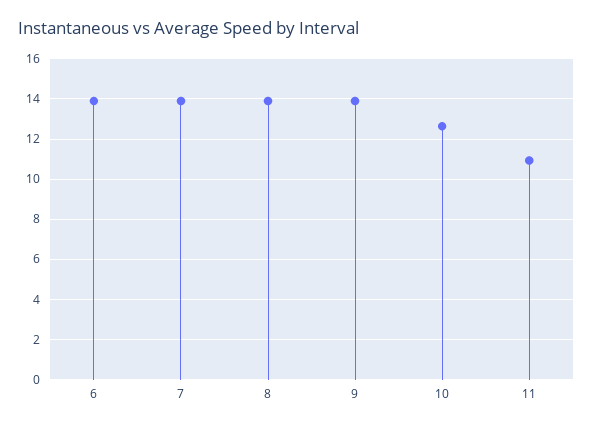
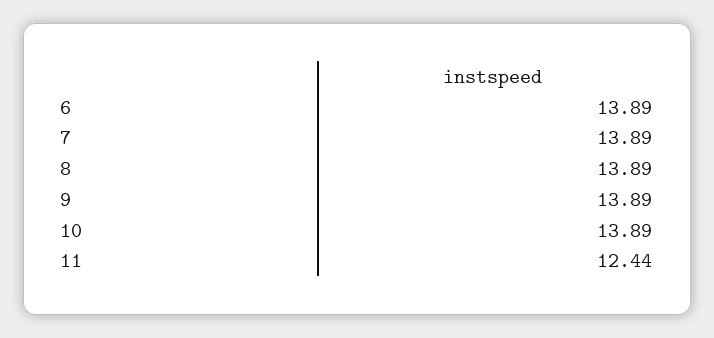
  {
    "6": 13.89,
    "7": 13.89,
    "8": 13.89,
    "9": 13.89,
-   "10": 12.5,
+   "10": 13.89,
-   "11": 11
+   "11": 12.44
  }

